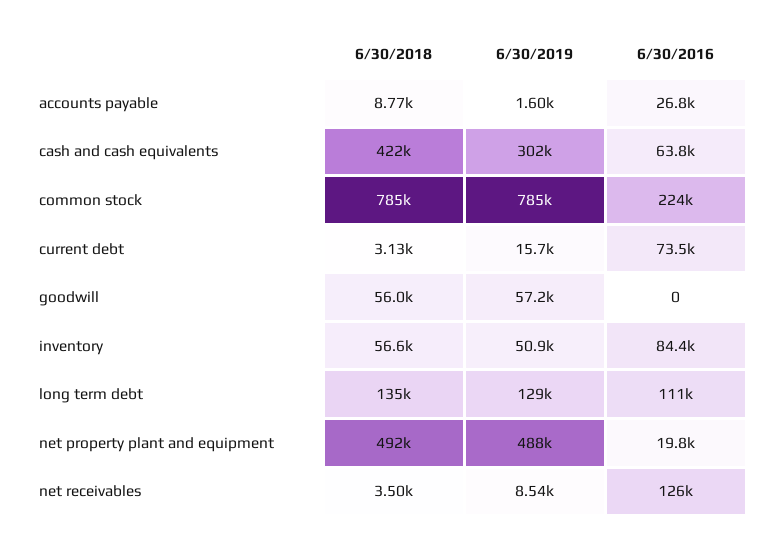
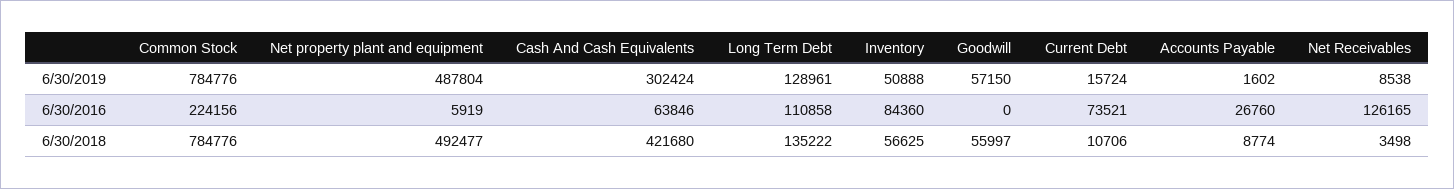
  {
    "6/30/2018": {
      "accounts payable": 8774,
      "cash and cash equivalents": 421680,
      "common stock": 784776,
-     "current debt": 3130,
+     "current debt": 10706,
      "goodwill": 55997,
      "inventory": 56625,
      "long term debt": 135222,
      "net property plant and equipment": 492477,
      "net receivables": 3498
    },
    "6/30/2019": {
      "accounts payable": 1602,
      "cash and cash equivalents": 302424,
      "common stock": 784776,
      "current debt": 15724,
      "goodwill": 57150,
      "inventory": 50888,
      "long term debt": 128961,
      "net property plant and equipment": 487804,
      "net receivables": 8538
    },
    "6/30/2016": {
      "accounts payable": 26760,
      "cash and cash equivalents": 63846,
      "common stock": 224156,
      "current debt": 73521,
      "goodwill": 0,
      "inventory": 84360,
      "long term debt": 110858,
-     "net property plant and equipment": 19800,
+     "net property plant and equipment": 5919,
      "net receivables": 126165
    }
  }

